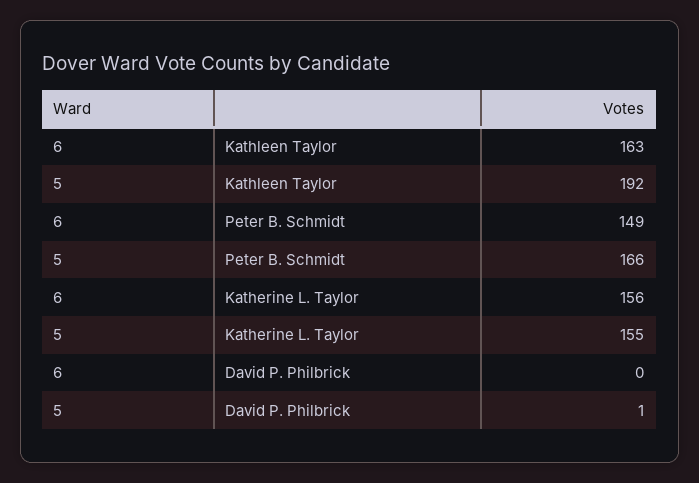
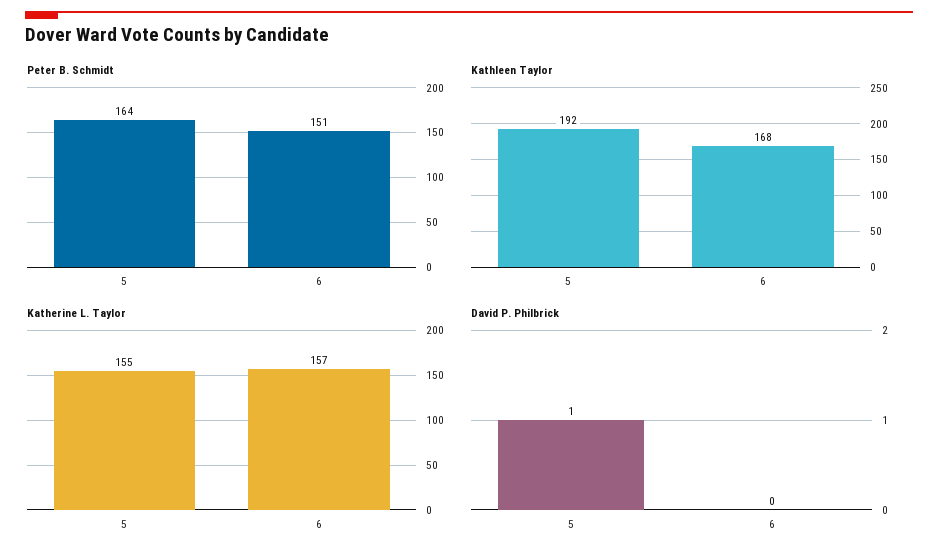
  {
    "Kathleen Taylor": {
-     "6": 163,
+     "6": 168,
      "5": 192
    },
    "Peter B. Schmidt": {
-     "6": 149,
+     "6": 151,
-     "5": 166
+     "5": 164
    },
    "Katherine L. Taylor": {
-     "6": 156,
+     "6": 157,
      "5": 155
    },
    "David P. Philbrick": {
      "6": 0,
      "5": 1
    }
  }

